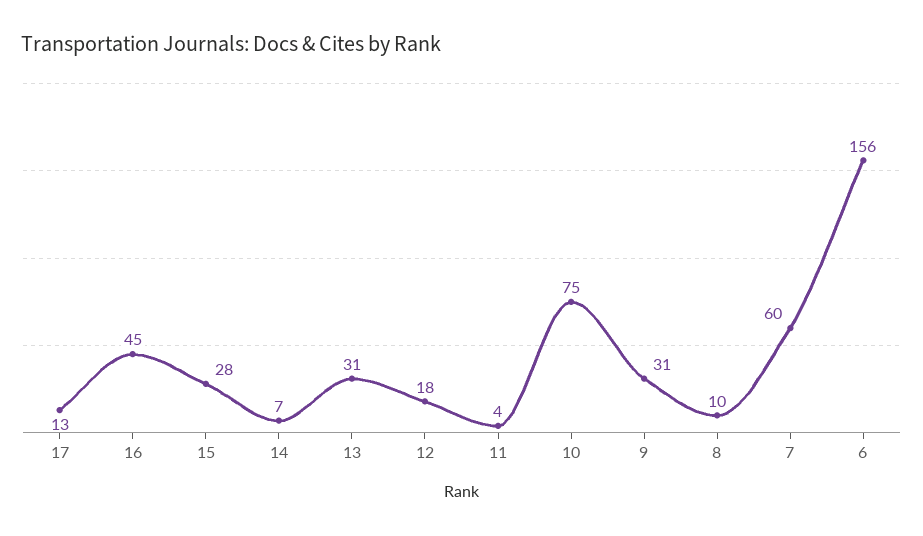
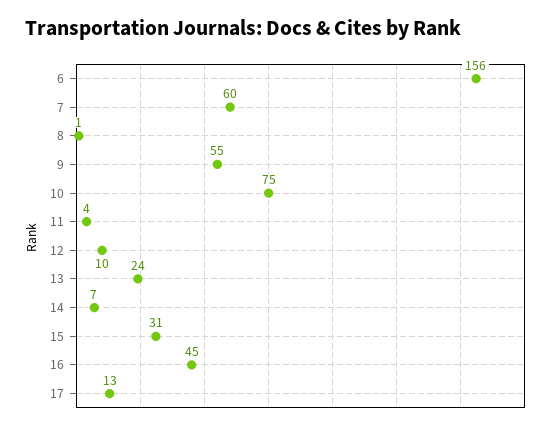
  {
    "17": 13,
    "16": 45,
-   "15": 28,
+   "15": 31,
    "14": 7,
-   "13": 31,
+   "13": 24,
-   "12": 18,
+   "12": 10,
    "11": 4,
    "10": 75,
-   "9": 31,
+   "9": 55,
-   "8": 10,
+   "8": 1,
    "7": 60,
    "6": 156
  }

